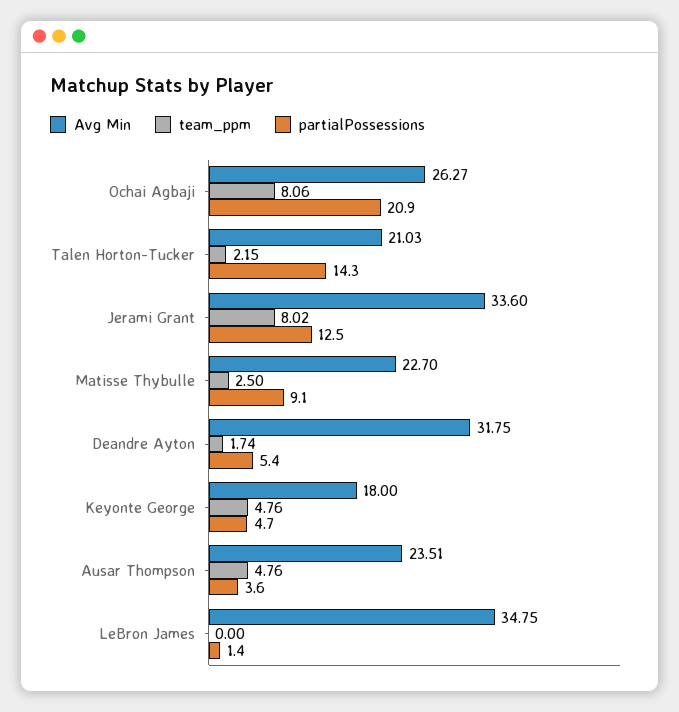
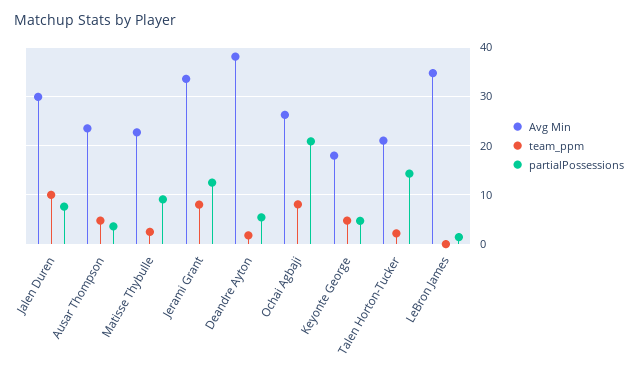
  {
    "Avg Min": {
      "Ochai Agbaji": 26.27,
      "Talen Horton-Tucker": 21.03,
      "Jerami Grant": 33.6,
      "Matisse Thybulle": 22.7,
-     "Deandre Ayton": 31.75,
+     "Deandre Ayton": 38,
      "Keyonte George": 18,
      "Ausar Thompson": 23.51,
-     "LeBron James": 34.75
+     "LeBron James": 34.75,
+     "Jalen Duren": 30
    },
    "team_ppm": {
      "Ochai Agbaji": 8.06,
      "Talen Horton-Tucker": 2.15,
      "Jerami Grant": 8.02,
      "Matisse Thybulle": 2.5,
      "Deandre Ayton": 1.74,
      "Keyonte George": 4.76,
      "Ausar Thompson": 4.76,
-     "LeBron James": 0
+     "LeBron James": 0,
+     "Jalen Duren": 10
    },
    "partialPossessions": {
      "Ochai Agbaji": 20.9,
      "Talen Horton-Tucker": 14.3,
      "Jerami Grant": 12.5,
      "Matisse Thybulle": 9.1,
      "Deandre Ayton": 5.4,
      "Keyonte George": 4.7,
      "Ausar Thompson": 3.6,
-     "LeBron James": 1.4
+     "LeBron James": 1.4,
+     "Jalen Duren": 8
    }
  }

